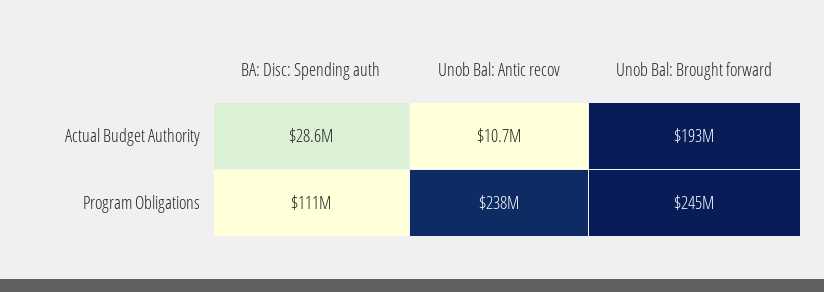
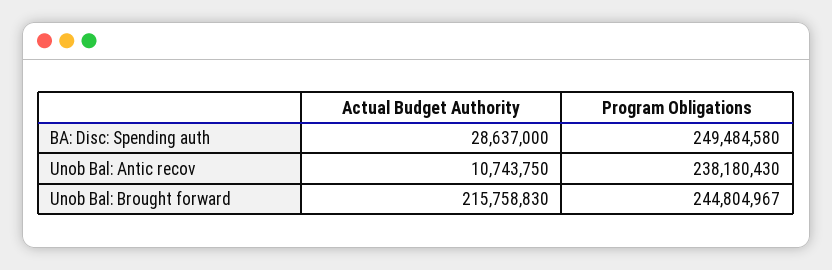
  {
    "BA: Disc: Spending auth": {
      "Actual Budget Authority": 28637000,
-     "Program Obligations": 111000000
+     "Program Obligations": 249484580
    },
    "Unob Bal: Antic recov": {
      "Actual Budget Authority": 10743750,
      "Program Obligations": 238180430
    },
    "Unob Bal: Brought forward": {
-     "Actual Budget Authority": 193000000,
+     "Actual Budget Authority": 215758830,
      "Program Obligations": 244804967
    }
  }

